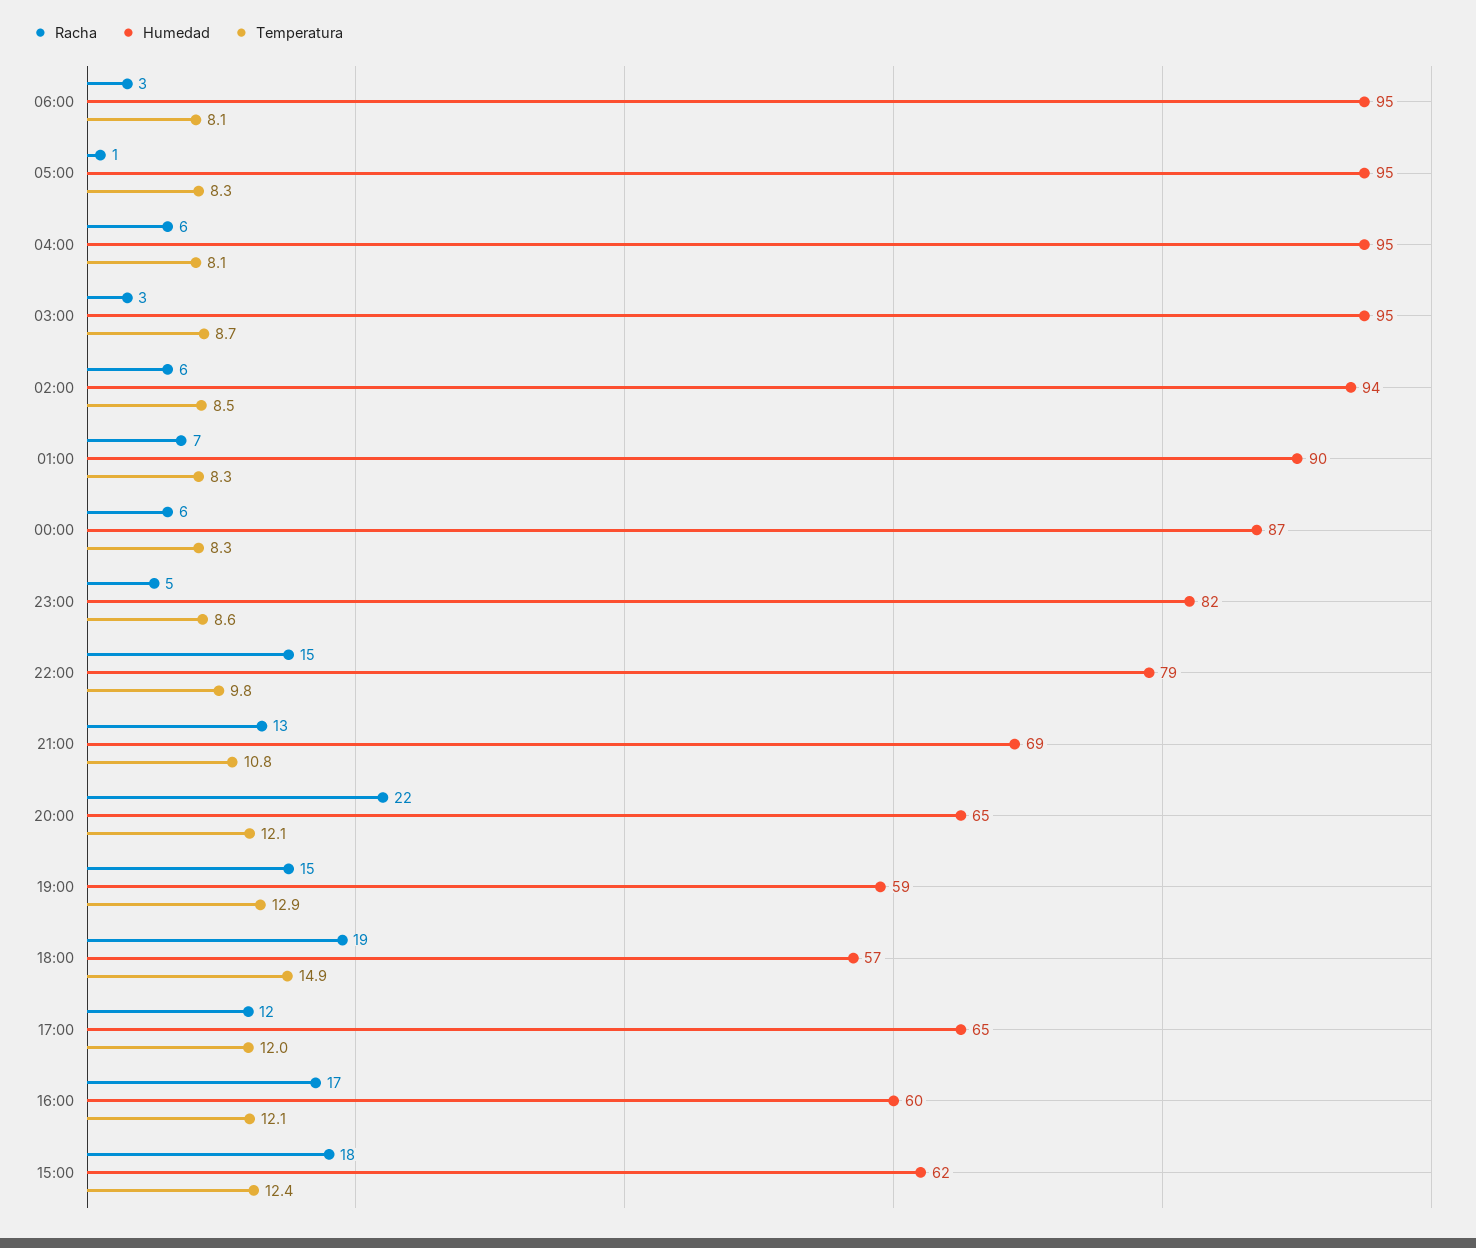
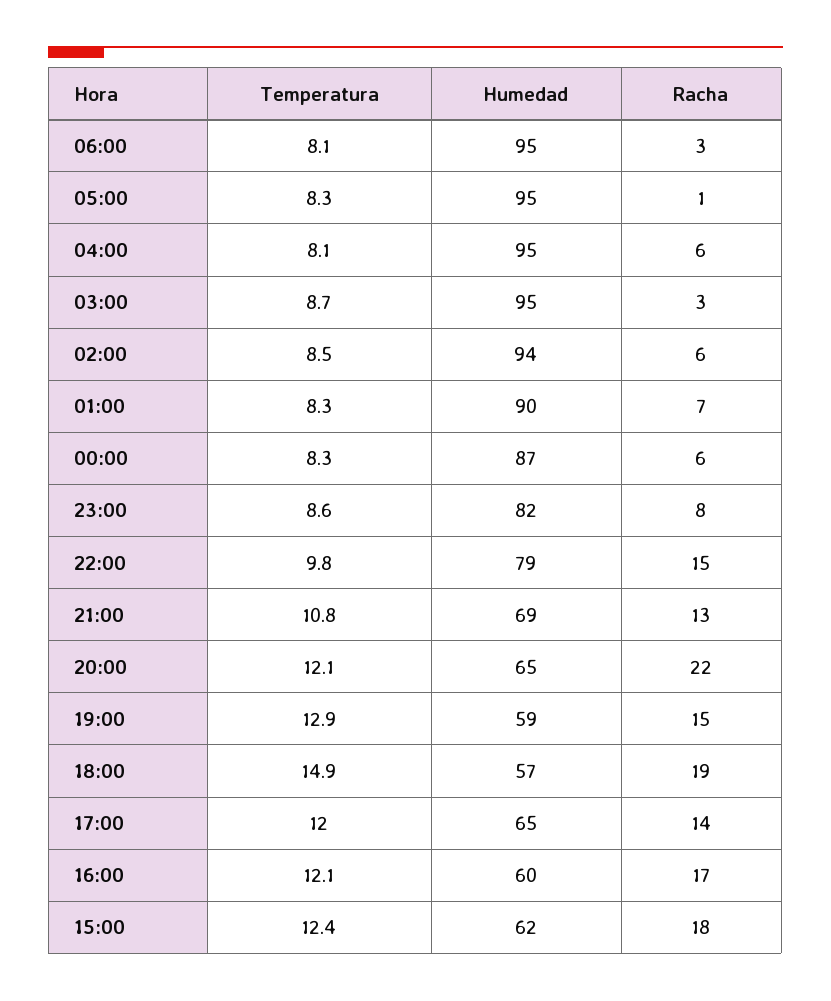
  {
    "Racha": {
      "06:00": 3,
      "05:00": 1,
      "04:00": 6,
      "03:00": 3,
      "02:00": 6,
      "01:00": 7,
      "00:00": 6,
-     "23:00": 5,
+     "23:00": 8,
      "22:00": 15,
      "21:00": 13,
      "20:00": 22,
      "19:00": 15,
      "18:00": 19,
-     "17:00": 12,
+     "17:00": 14,
      "16:00": 17,
      "15:00": 18
    },
    "Humedad": {
      "06:00": 95,
      "05:00": 95,
      "04:00": 95,
      "03:00": 95,
      "02:00": 94,
      "01:00": 90,
      "00:00": 87,
      "23:00": 82,
      "22:00": 79,
      "21:00": 69,
      "20:00": 65,
      "19:00": 59,
      "18:00": 57,
      "17:00": 65,
      "16:00": 60,
      "15:00": 62
    },
    "Temperatura": {
      "06:00": 8.1,
      "05:00": 8.3,
      "04:00": 8.1,
      "03:00": 8.7,
      "02:00": 8.5,
      "01:00": 8.3,
      "00:00": 8.3,
      "23:00": 8.6,
      "22:00": 9.8,
      "21:00": 10.8,
      "20:00": 12.1,
      "19:00": 12.9,
      "18:00": 14.9,
      "17:00": 12,
      "16:00": 12.1,
      "15:00": 12.4
    }
  }

